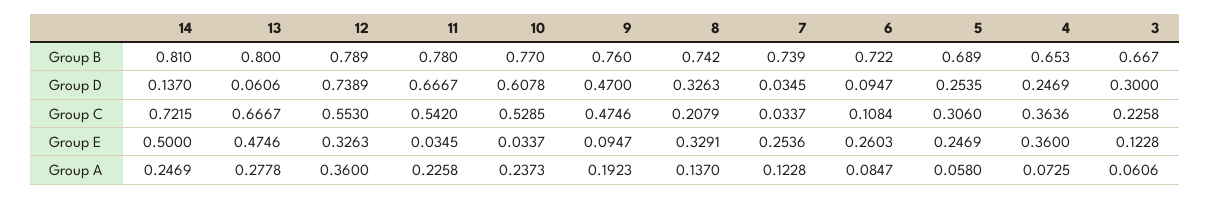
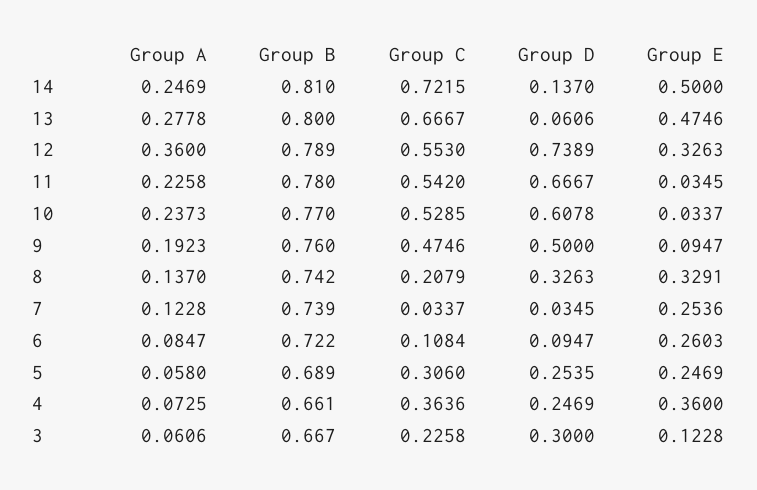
  {
    "14": {
      "Group B": 0.81,
      "Group D": 0.137,
      "Group C": 0.7215,
      "Group E": 0.5,
      "Group A": 0.2469
    },
    "13": {
      "Group B": 0.8,
      "Group D": 0.0606,
      "Group C": 0.6667,
      "Group E": 0.4746,
      "Group A": 0.2778
    },
    "12": {
      "Group B": 0.789,
      "Group D": 0.7389,
      "Group C": 0.553,
      "Group E": 0.3263,
      "Group A": 0.36
    },
    "11": {
      "Group B": 0.78,
      "Group D": 0.6667,
      "Group C": 0.542,
      "Group E": 0.0345,
      "Group A": 0.2258
    },
    "10": {
      "Group B": 0.77,
      "Group D": 0.6078,
      "Group C": 0.5285,
      "Group E": 0.0337,
      "Group A": 0.2373
    },
    "9": {
      "Group B": 0.76,
-     "Group D": 0.47,
+     "Group D": 0.5,
      "Group C": 0.4746,
      "Group E": 0.0947,
      "Group A": 0.1923
    },
    "8": {
      "Group B": 0.742,
      "Group D": 0.3263,
      "Group C": 0.2079,
      "Group E": 0.3291,
      "Group A": 0.137
    },
    "7": {
      "Group B": 0.739,
      "Group D": 0.0345,
      "Group C": 0.0337,
      "Group E": 0.2536,
      "Group A": 0.1228
    },
    "6": {
      "Group B": 0.722,
      "Group D": 0.0947,
      "Group C": 0.1084,
      "Group E": 0.2603,
      "Group A": 0.0847
    },
    "5": {
      "Group B": 0.689,
      "Group D": 0.2535,
      "Group C": 0.306,
      "Group E": 0.2469,
      "Group A": 0.058
    },
    "4": {
-     "Group B": 0.653,
+     "Group B": 0.661,
      "Group D": 0.2469,
      "Group C": 0.3636,
      "Group E": 0.36,
      "Group A": 0.0725
    },
    "3": {
      "Group B": 0.667,
      "Group D": 0.3,
      "Group C": 0.2258,
      "Group E": 0.1228,
      "Group A": 0.0606
    }
  }

